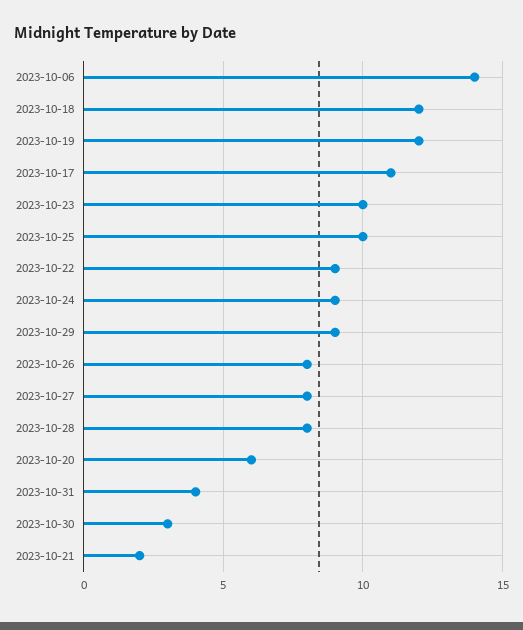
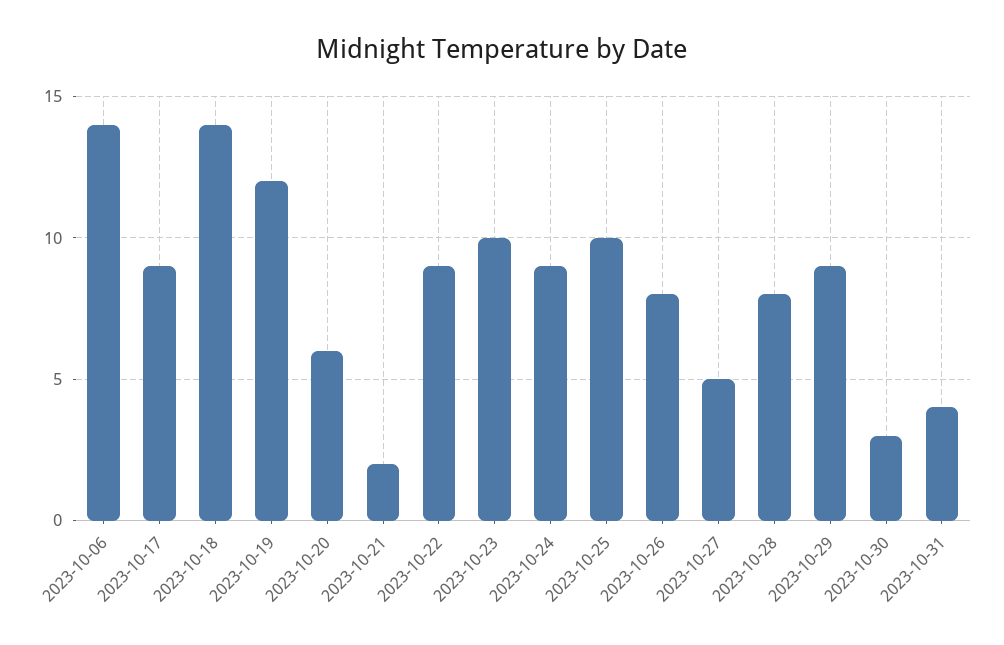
  {
    "2023-10-06": 14,
-   "2023-10-18": 12,
+   "2023-10-18": 14,
    "2023-10-19": 12,
-   "2023-10-17": 11,
+   "2023-10-17": 9,
    "2023-10-23": 10,
    "2023-10-25": 10,
    "2023-10-22": 9,
    "2023-10-24": 9,
    "2023-10-29": 9,
    "2023-10-26": 8,
-   "2023-10-27": 8,
+   "2023-10-27": 5,
    "2023-10-28": 8,
    "2023-10-20": 6,
    "2023-10-31": 4,
    "2023-10-30": 3,
    "2023-10-21": 2
  }

